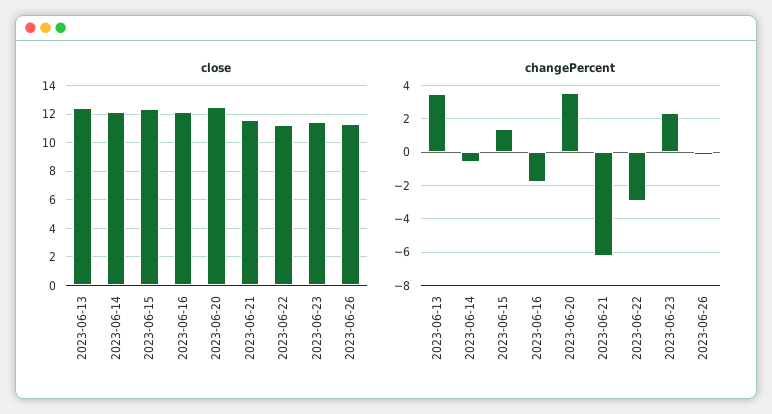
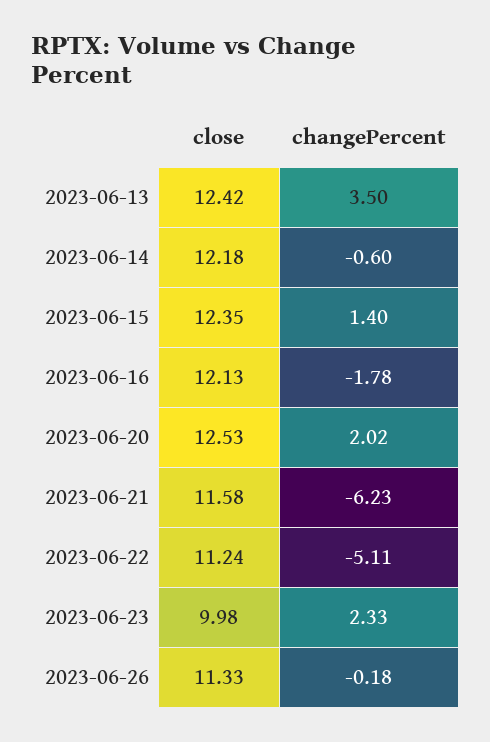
  {
    "close": {
      "2023-06-13": 12.42,
      "2023-06-14": 12.18,
      "2023-06-15": 12.35,
      "2023-06-16": 12.13,
      "2023-06-20": 12.53,
      "2023-06-21": 11.58,
      "2023-06-22": 11.24,
-     "2023-06-23": 11.5,
+     "2023-06-23": 9.98,
      "2023-06-26": 11.33
    },
    "changePercent": {
      "2023-06-13": 3.5,
      "2023-06-14": -0.6,
      "2023-06-15": 1.4,
      "2023-06-16": -1.78,
-     "2023-06-20": 3.5,
+     "2023-06-20": 2.02,
      "2023-06-21": -6.23,
-     "2023-06-22": -3,
+     "2023-06-22": -5.11,
      "2023-06-23": 2.33,
      "2023-06-26": -0.18
    }
  }

